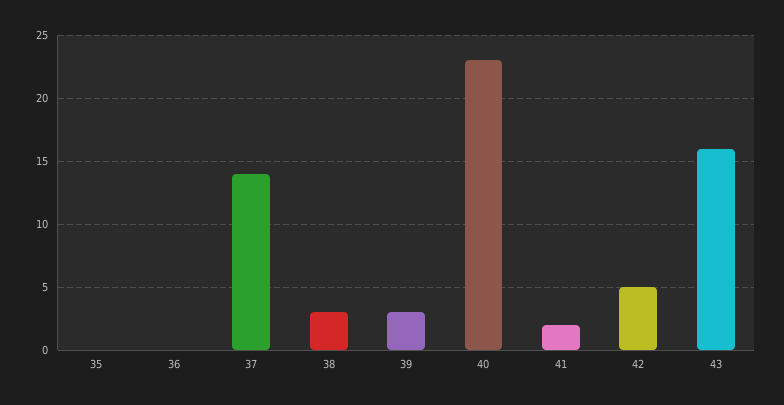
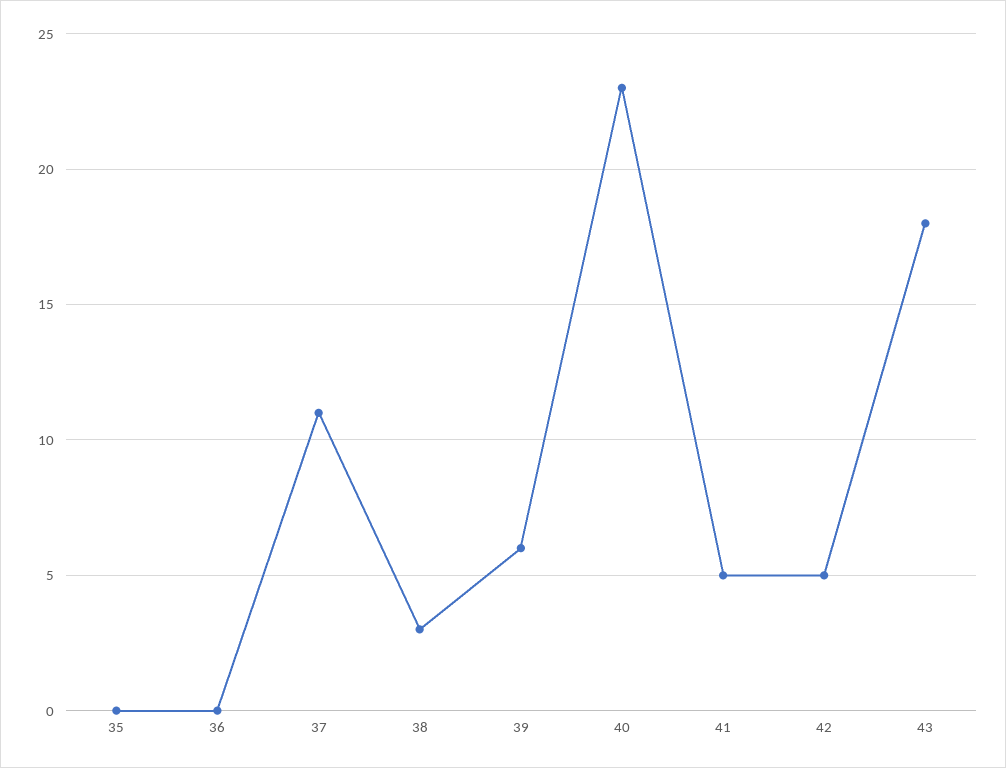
  {
    "35": 0,
    "36": 0,
-   "37": 14,
+   "37": 11,
    "38": 3,
-   "39": 3,
+   "39": 6,
    "40": 23,
-   "41": 2,
+   "41": 5,
    "42": 5,
-   "43": 16
+   "43": 18
  }

